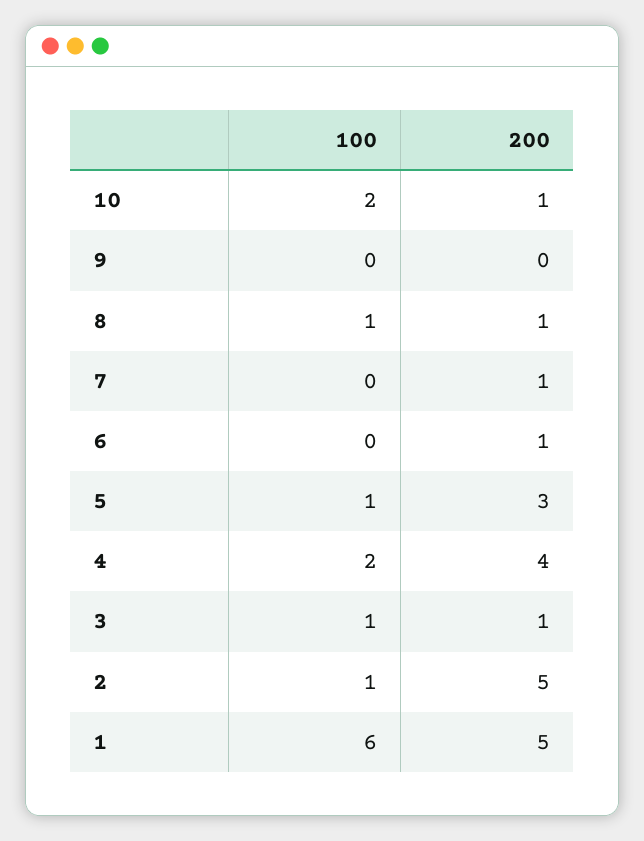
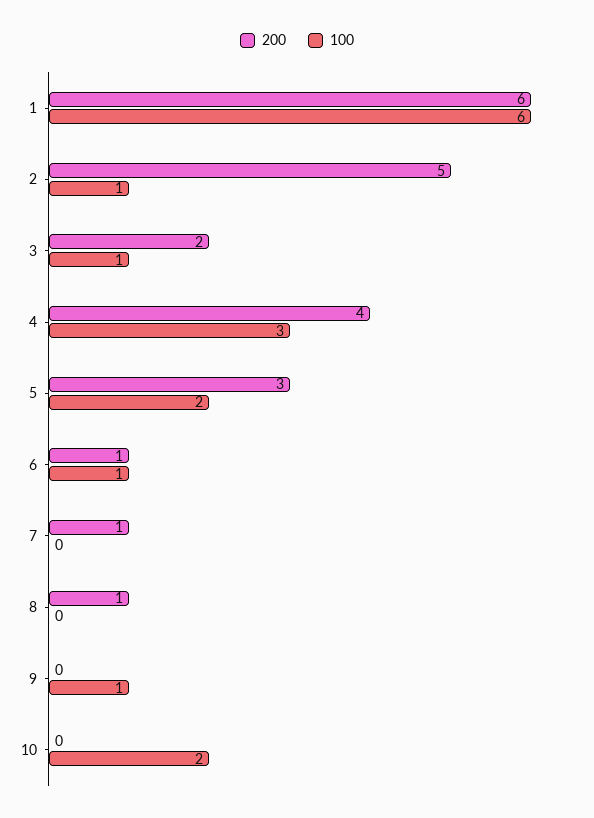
  {
    "100": {
      "10": 2,
-     "9": 0,
+     "9": 1,
-     "8": 1,
+     "8": 0,
      "7": 0,
-     "6": 0,
+     "6": 1,
-     "5": 1,
+     "5": 2,
-     "4": 2,
+     "4": 3,
      "3": 1,
      "2": 1,
      "1": 6
    },
    "200": {
-     "10": 1,
+     "10": 0,
      "9": 0,
      "8": 1,
      "7": 1,
      "6": 1,
      "5": 3,
      "4": 4,
-     "3": 1,
+     "3": 2,
      "2": 5,
-     "1": 5
+     "1": 6
    }
  }

